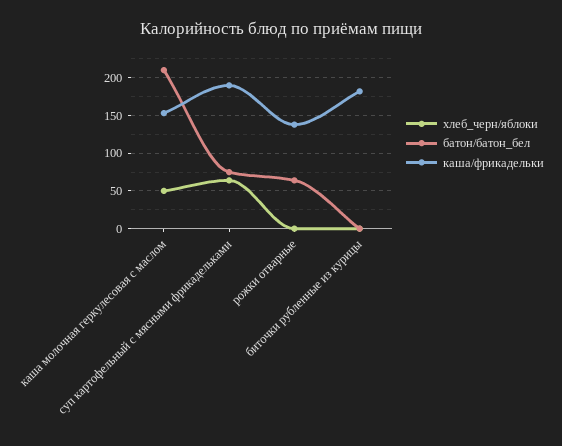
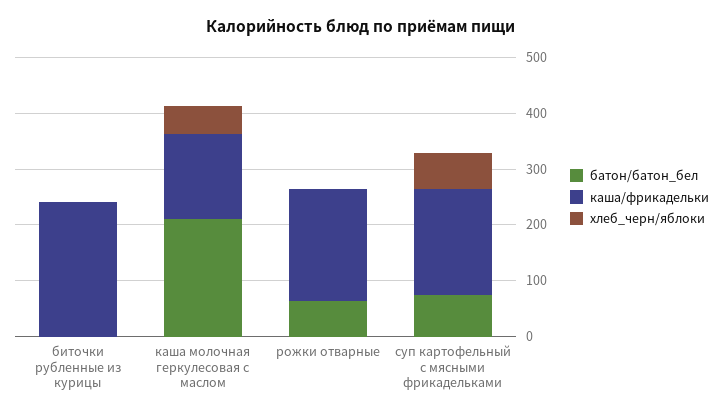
  {
    "хлеб_черн/яблоки": {
      "каша молочная геркулесовая с маслом": 50,
      "суп картофельный с мясными фрикадельками": 60,
      "рожки отварные": 0,
      "биточки рубленные из курицы": 0
    },
    "батон/батон_бел": {
      "каша молочная геркулесовая с маслом": 210,
      "суп картофельный с мясными фрикадельками": 80,
      "рожки отварные": 60,
      "биточки рубленные из курицы": 0
    },
    "каша/фрикадельки": {
      "каша молочная геркулесовая с маслом": 150,
      "суп картофельный с мясными фрикадельками": 190,
-     "рожки отварные": 140,
+     "рожки отварные": 200,
-     "биточки рубленные из курицы": 180
+     "биточки рубленные из курицы": 240
    }
  }

